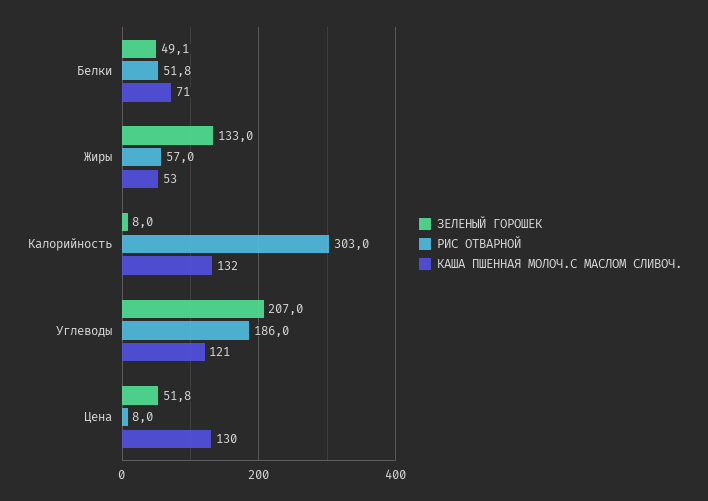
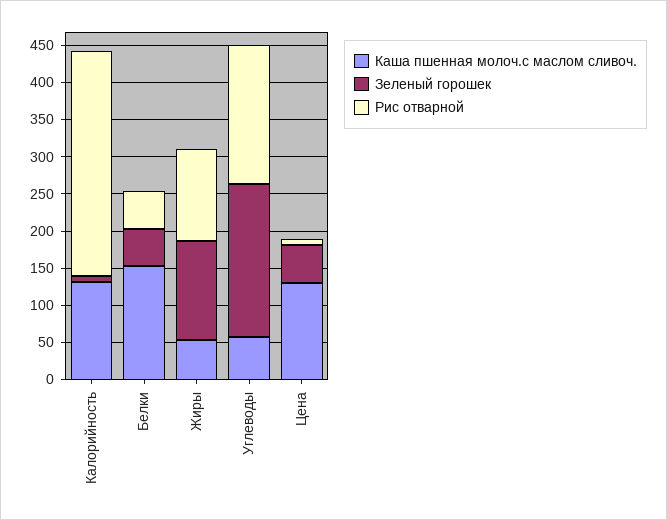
  {
    "ЗЕЛЕНЫЙ ГОРОШЕК": {
      "Белки": 49.1,
      "Жиры": 133,
      "Калорийность": 8,
      "Углеводы": 207,
      "Цена": 51.8
    },
    "РИС ОТВАРНОЙ": {
      "Белки": 51.8,
-     "Жиры": 57,
+     "Жиры": 125,
      "Калорийность": 303,
      "Углеводы": 186,
      "Цена": 8
    },
    "КАША ПШЕННАЯ МОЛОЧ.С МАСЛОМ СЛИВОЧ.": {
-     "Белки": 71,
+     "Белки": 150,
      "Жиры": 53,
      "Калорийность": 132,
-     "Углеводы": 121,
+     "Углеводы": 50,
      "Цена": 130
    }
  }

